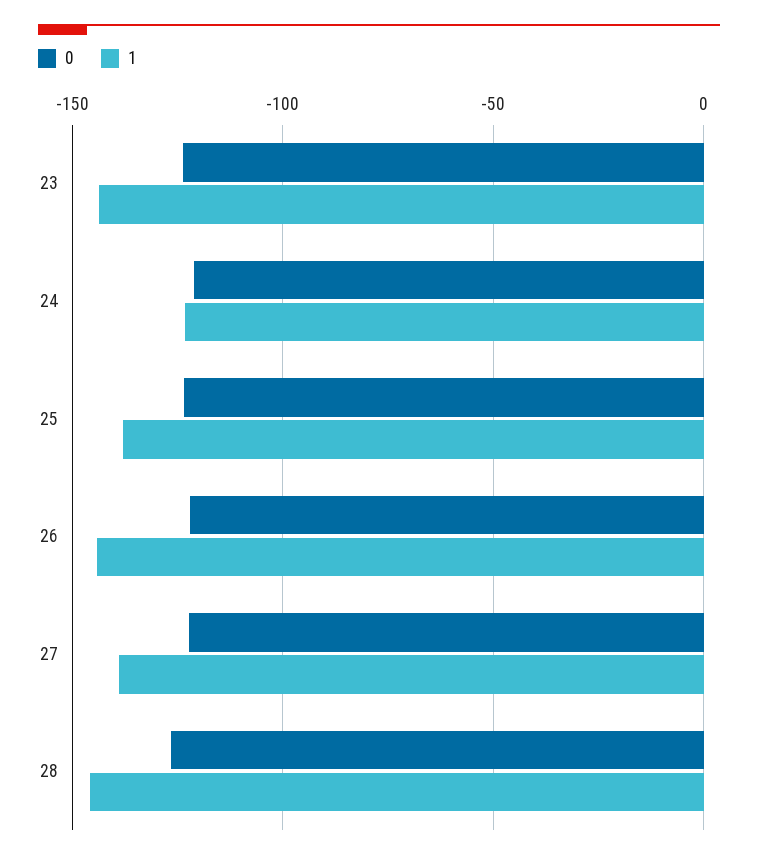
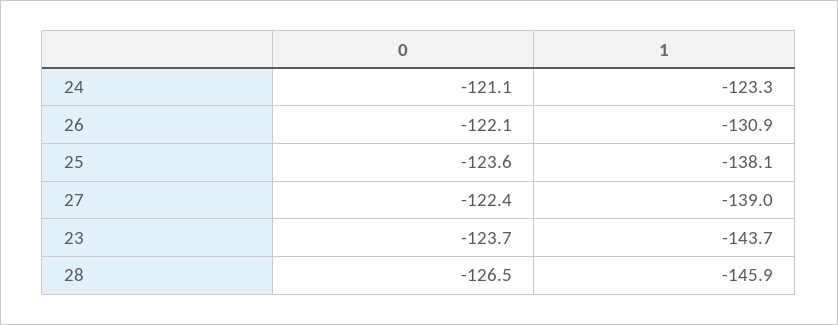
  {
    "0": {
      "23": -123.7,
      "24": -121.1,
      "25": -123.6,
      "26": -122.1,
      "27": -122.4,
      "28": -126.5
    },
    "1": {
      "23": -143.7,
      "24": -123.3,
      "25": -138.1,
-     "26": -145,
+     "26": -130.9,
      "27": -139,
      "28": -145.9
    }
  }

